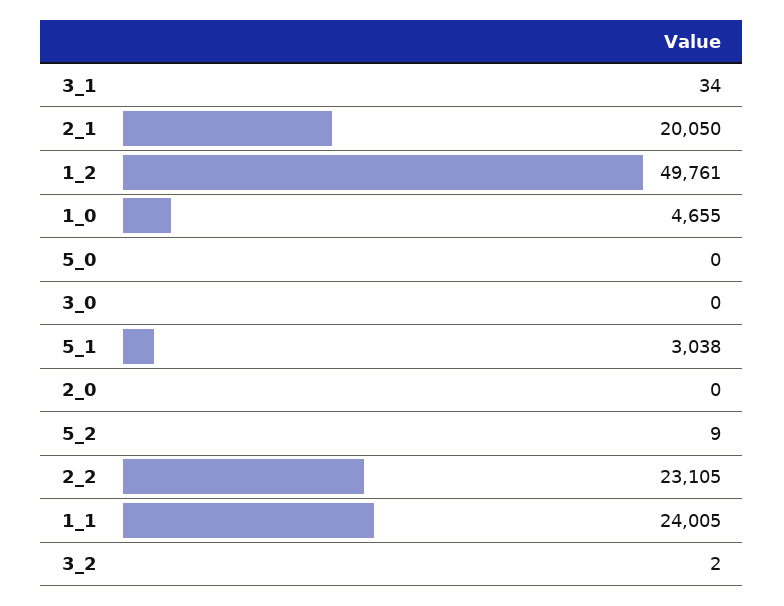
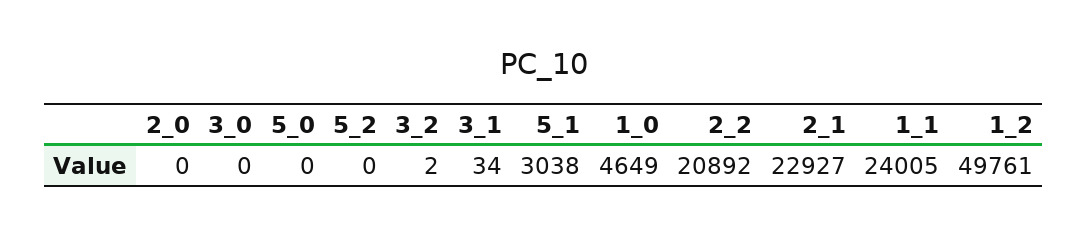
  {
    "3_1": 34,
-   "2_1": 20050,
+   "2_1": 22927,
    "1_2": 49761,
-   "1_0": 4655,
+   "1_0": 4649,
    "5_0": 0,
    "3_0": 0,
    "5_1": 3038,
    "2_0": 0,
-   "5_2": 9,
+   "5_2": 0,
-   "2_2": 23105,
+   "2_2": 20892,
    "1_1": 24005,
    "3_2": 2
  }

